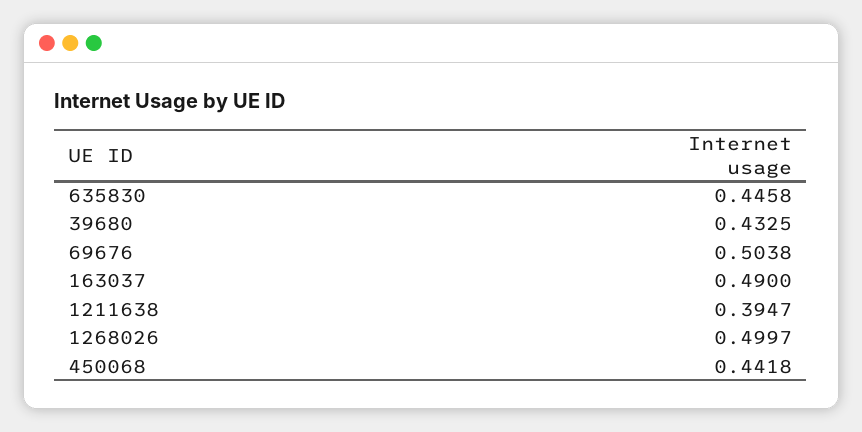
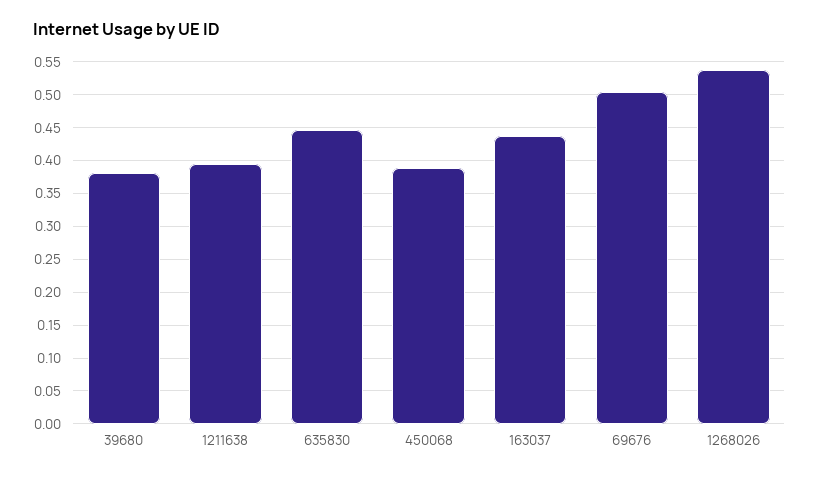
  {
    "635830": 0.4458,
-   "39680": 0.4325,
+   "39680": 0.38,
    "69676": 0.5038,
-   "163037": 0.49,
+   "163037": 0.44,
    "1211638": 0.3947,
-   "1268026": 0.4997,
+   "1268026": 0.54,
-   "450068": 0.4418
+   "450068": 0.39
  }

